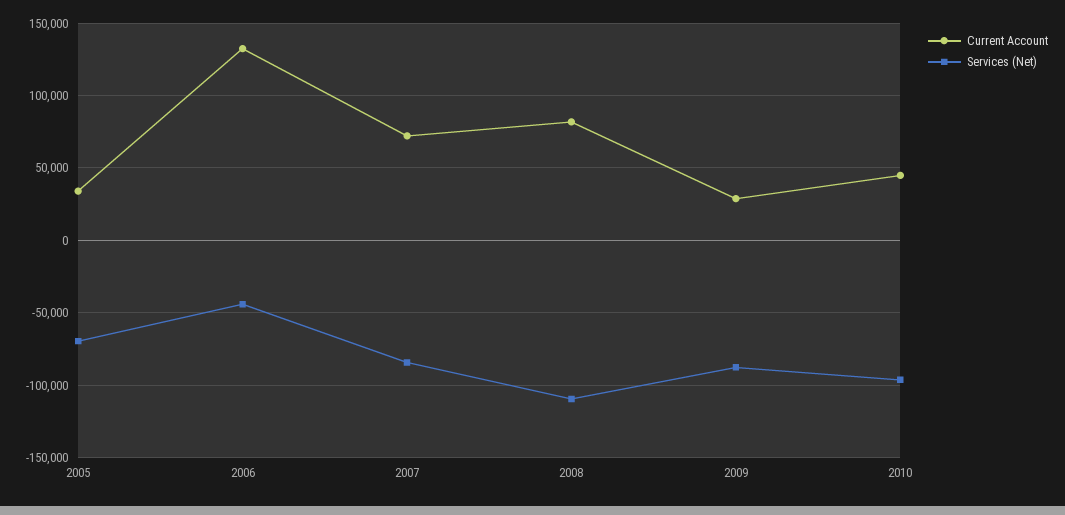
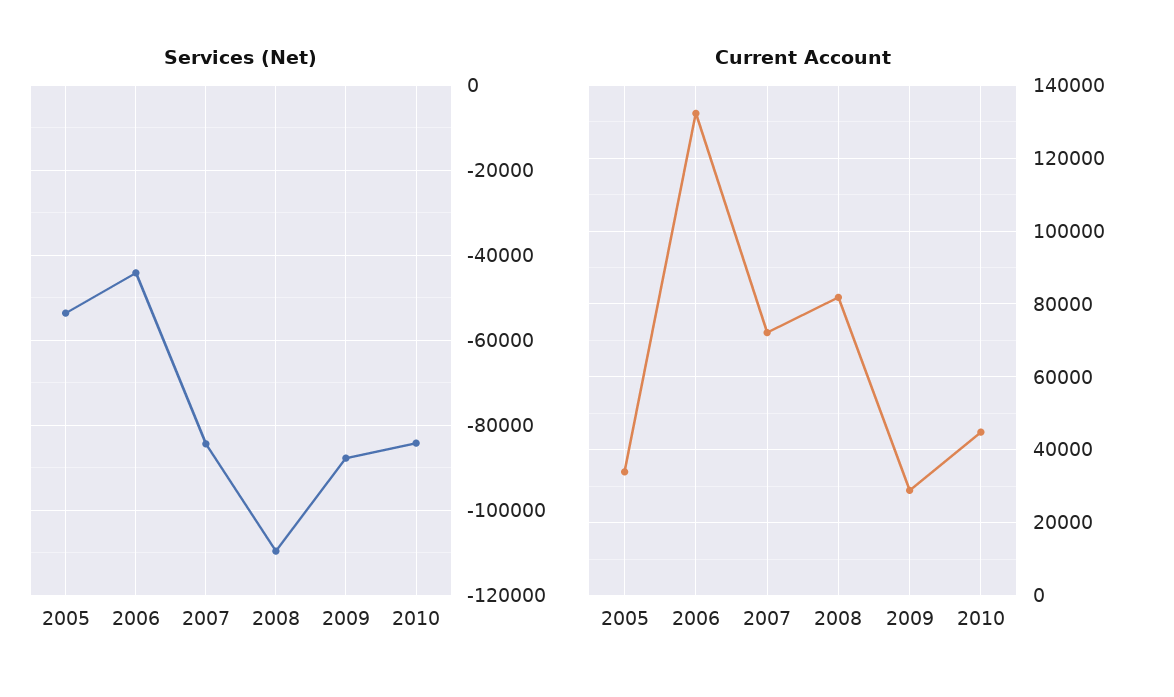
  {
    "Current Account": {
      "2005": 34000,
      "2006": 132000,
      "2007": 72000,
      "2008": 82000,
      "2009": 28000,
      "2010": 44000
    },
    "Services (Net)": {
-     "2005": -70000,
+     "2005": -54000,
      "2006": -44000,
      "2007": -84000,
      "2008": -110000,
      "2009": -88000,
-     "2010": -95000
+     "2010": -84000
    }
  }

